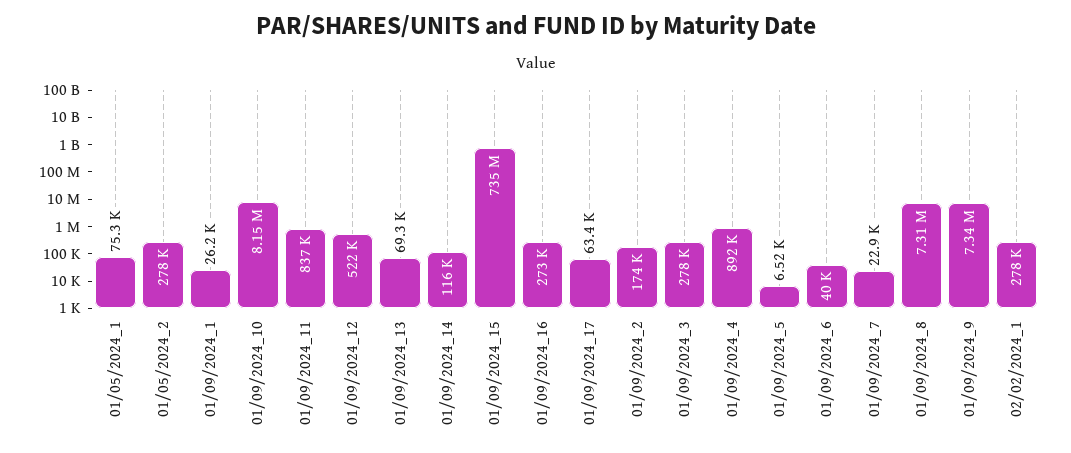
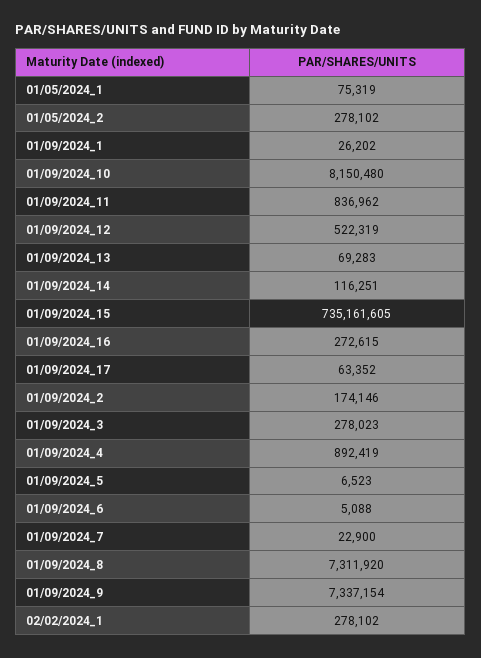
  {
    "01/05/2024_1": 75319,
    "01/05/2024_2": 278102,
    "01/09/2024_1": 26202,
    "01/09/2024_10": 8150480,
    "01/09/2024_11": 836962,
    "01/09/2024_12": 522319,
    "01/09/2024_13": 69283,
    "01/09/2024_14": 116251,
    "01/09/2024_15": 735161605,
    "01/09/2024_16": 272615,
    "01/09/2024_17": 63352,
    "01/09/2024_2": 174146,
    "01/09/2024_3": 278023,
    "01/09/2024_4": 892419,
    "01/09/2024_5": 6523,
-   "01/09/2024_6": 40000,
+   "01/09/2024_6": 5088,
    "01/09/2024_7": 22900,
    "01/09/2024_8": 7311920,
    "01/09/2024_9": 7337154,
    "02/02/2024_1": 278102
  }

